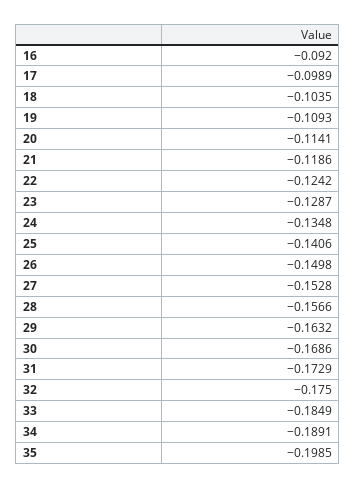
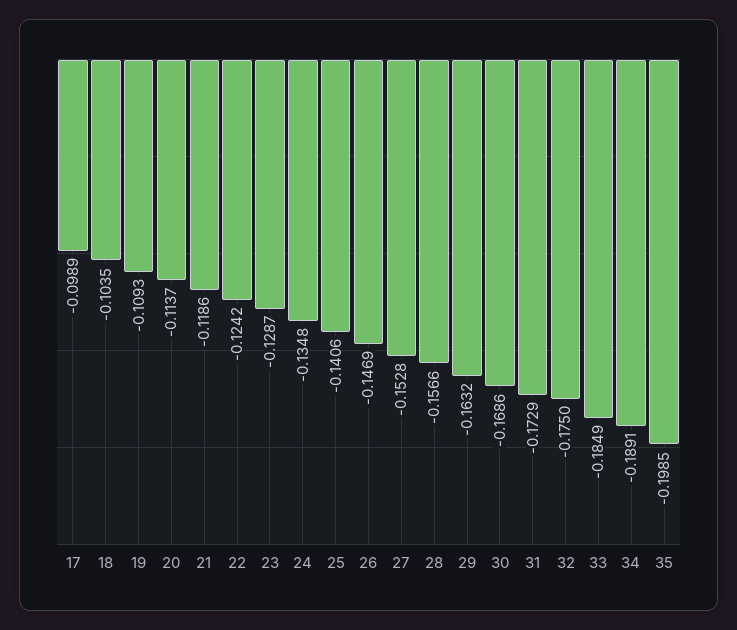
  {
-   "16": -0.092,
    "17": -0.0989,
    "18": -0.1035,
    "19": -0.1093,
-   "20": -0.1141,
+   "20": -0.1137,
    "21": -0.1186,
    "22": -0.1242,
    "23": -0.1287,
    "24": -0.1348,
    "25": -0.1406,
-   "26": -0.1498,
+   "26": -0.1469,
    "27": -0.1528,
    "28": -0.1566,
    "29": -0.1632,
    "30": -0.1686,
    "31": -0.1729,
    "32": -0.175,
    "33": -0.1849,
    "34": -0.1891,
    "35": -0.1985
  }

